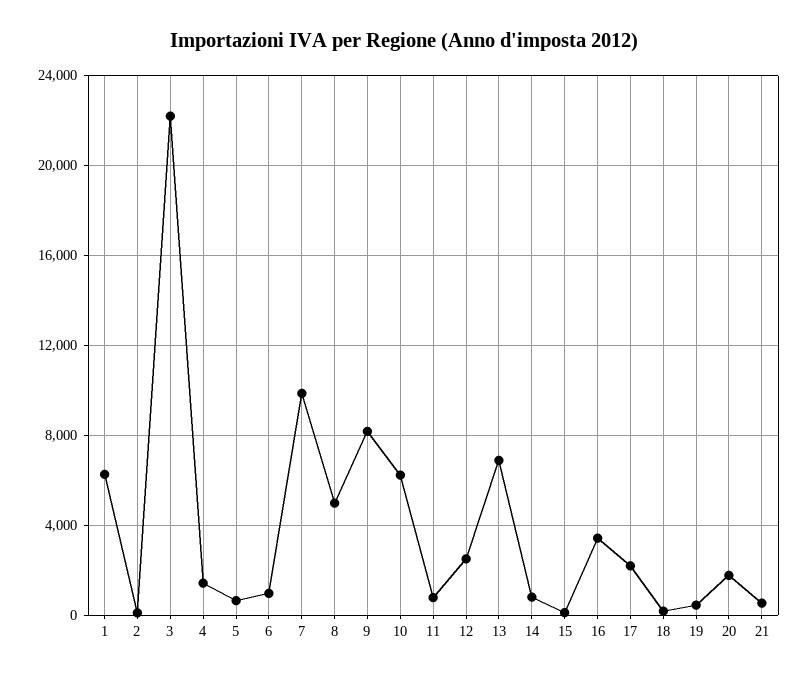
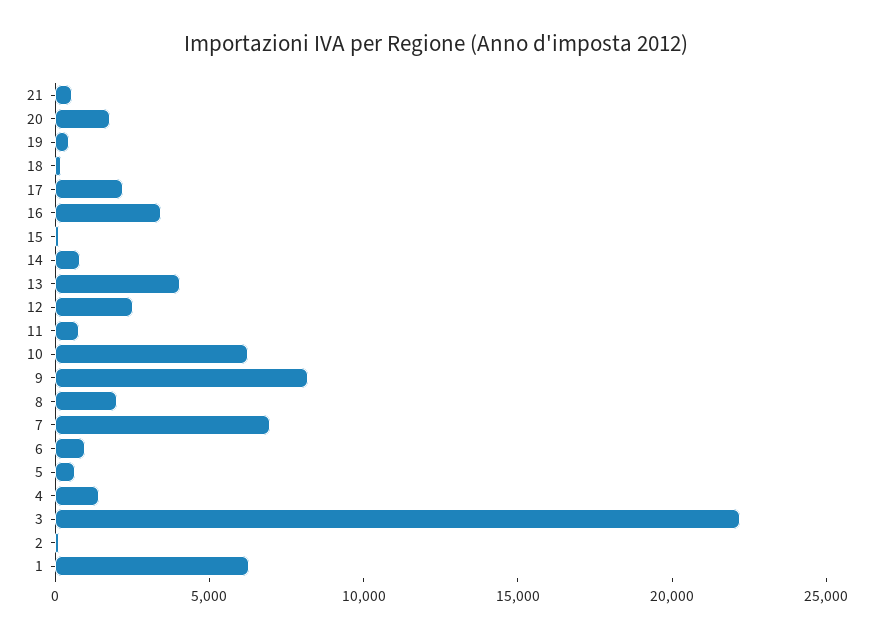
  {
    "1": 6500,
    "2": 0,
    "3": 22000,
    "4": 1500,
    "5": 500,
    "6": 1000,
-   "7": 10000,
+   "7": 7000,
-   "8": 5000,
+   "8": 2000,
    "9": 8000,
    "10": 6000,
    "11": 1000,
    "12": 2500,
-   "13": 7000,
+   "13": 4000,
    "14": 1000,
    "15": 0,
    "16": 3500,
    "17": 2000,
    "18": 0,
    "19": 500,
    "20": 2000,
    "21": 500
  }

